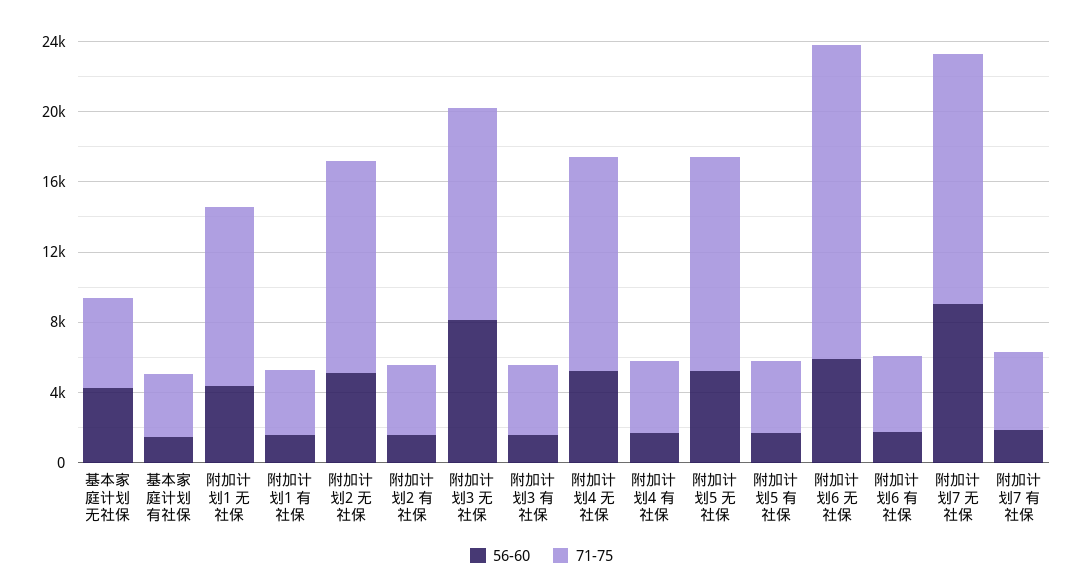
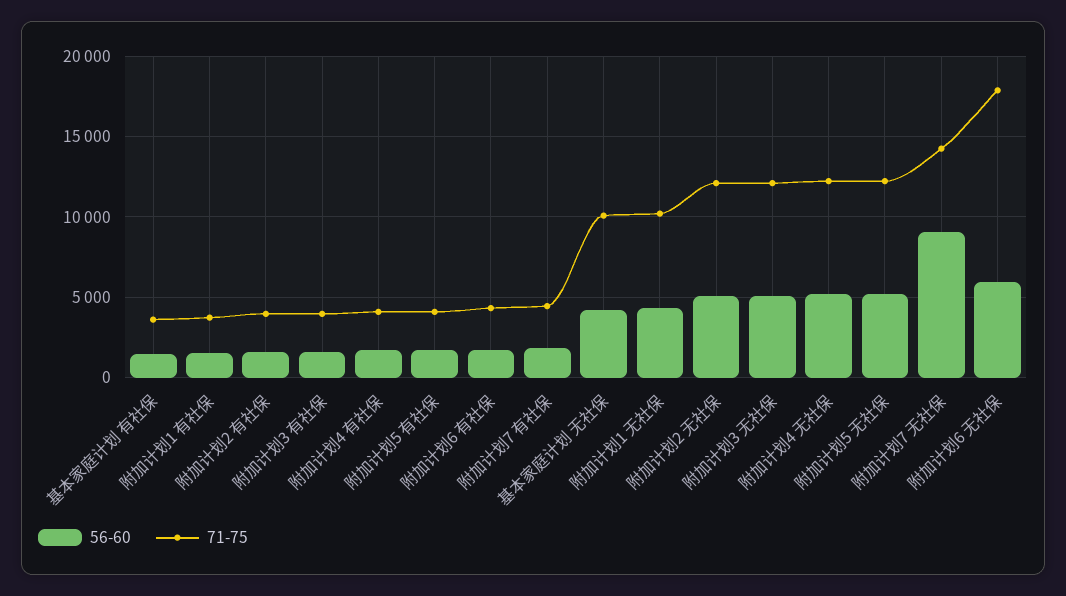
  {
    "56-60": {
      "基本家庭计划 无社保": 4000,
      "基本家庭计划 有社保": 1500,
      "附加计划1 无社保": 4500,
      "附加计划1 有社保": 1500,
      "附加计划2 无社保": 5000,
      "附加计划2 有社保": 1500,
-     "附加计划3 无社保": 8000,
+     "附加计划3 无社保": 5000,
      "附加计划3 有社保": 1500,
      "附加计划4 无社保": 5000,
      "附加计划4 有社保": 1500,
      "附加计划5 无社保": 5000,
      "附加计划5 有社保": 1500,
      "附加计划6 无社保": 6000,
      "附加计划6 有社保": 1500,
      "附加计划7 无社保": 9000,
      "附加计划7 有社保": 2000
    },
    "71-75": {
-     "基本家庭计划 无社保": 5000,
+     "基本家庭计划 无社保": 10000,
      "基本家庭计划 有社保": 3500,
      "附加计划1 无社保": 10000,
      "附加计划1 有社保": 3500,
      "附加计划2 无社保": 12000,
      "附加计划2 有社保": 4000,
      "附加计划3 无社保": 12000,
      "附加计划3 有社保": 4000,
      "附加计划4 无社保": 12000,
      "附加计划4 有社保": 4000,
      "附加计划5 无社保": 12000,
      "附加计划5 有社保": 4000,
      "附加计划6 无社保": 18000,
      "附加计划6 有社保": 4500,
      "附加计划7 无社保": 14000,
      "附加计划7 有社保": 4500
    }
  }

